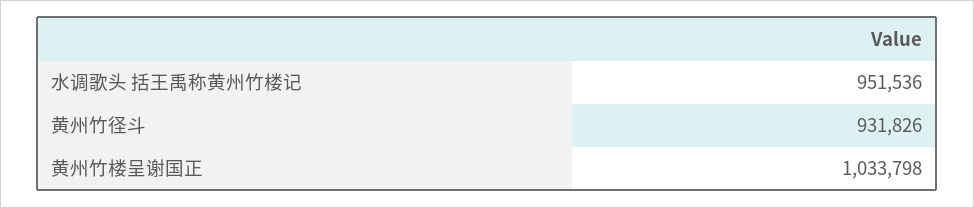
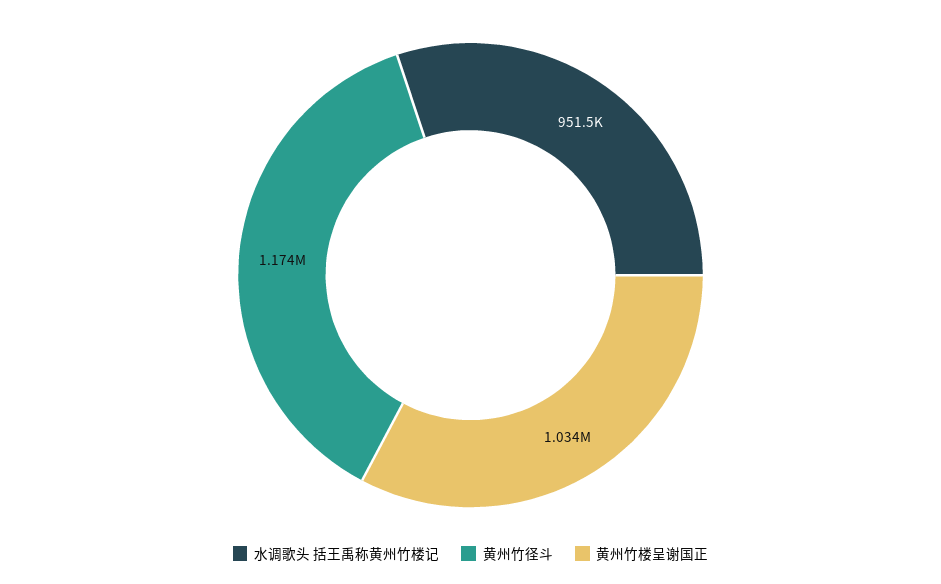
  {
    "水调歌头 括王禹称黄州竹楼记": 951536,
-   "黄州竹径斗": 931826,
+   "黄州竹径斗": 1174000,
    "黄州竹楼呈谢国正": 1033798
  }

